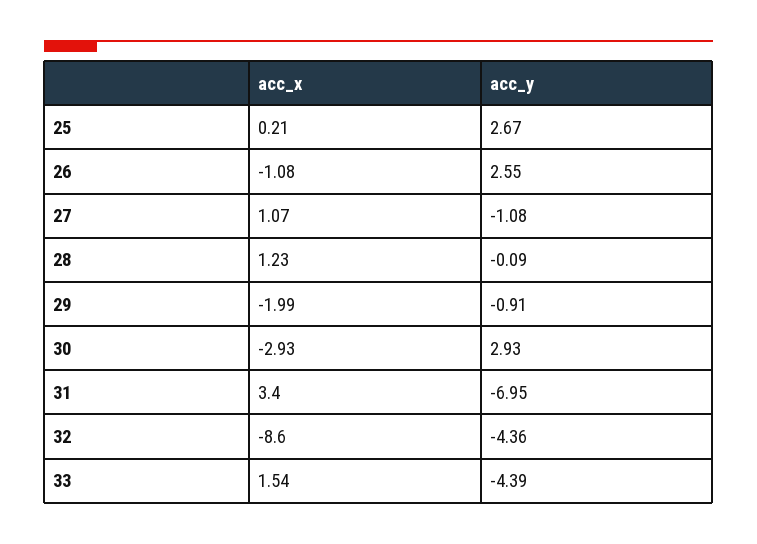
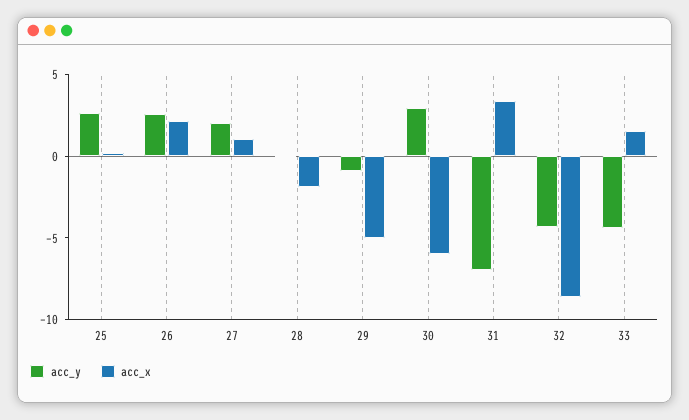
  {
    "acc_x": {
      "25": 0.21,
-     "26": -1.08,
+     "26": 2,
      "27": 1.07,
-     "28": 1.23,
+     "28": -2,
-     "29": -1.99,
+     "29": -5,
-     "30": -2.93,
+     "30": -6,
      "31": 3.4,
      "32": -8.6,
      "33": 1.54
    },
    "acc_y": {
      "25": 2.67,
      "26": 2.55,
-     "27": -1.08,
+     "27": 2,
      "28": -0.09,
      "29": -0.91,
      "30": 2.93,
      "31": -6.95,
      "32": -4.36,
      "33": -4.39
    }
  }

